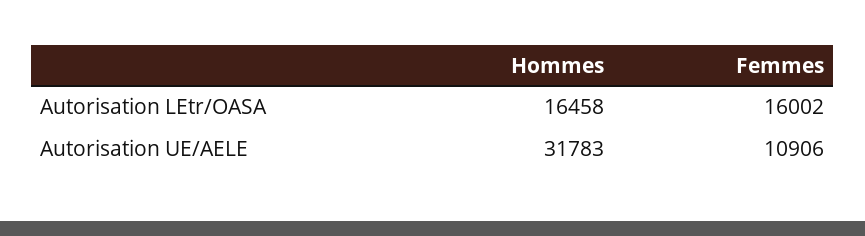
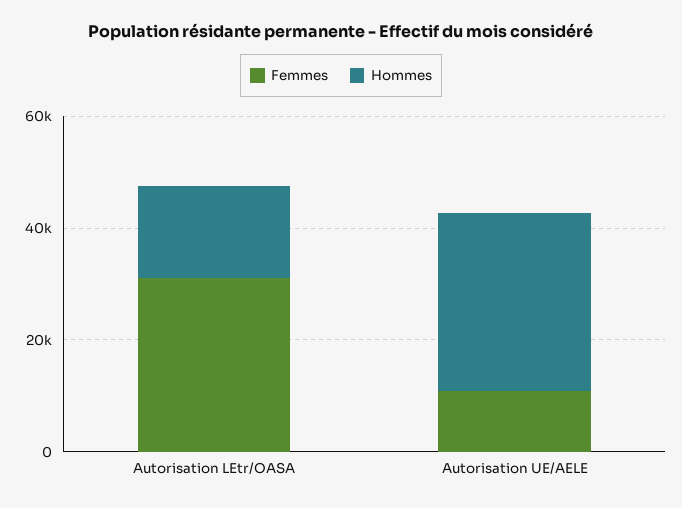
  {
    "Hommes": {
      "Autorisation LEtr/OASA": 16458,
      "Autorisation UE/AELE": 31783
    },
    "Femmes": {
-     "Autorisation LEtr/OASA": 16002,
+     "Autorisation LEtr/OASA": 30000,
      "Autorisation UE/AELE": 10906
    }
  }

